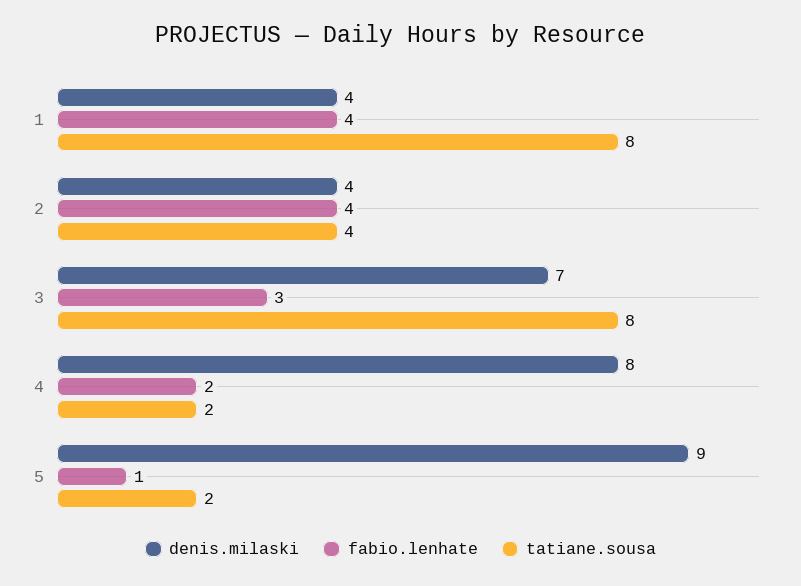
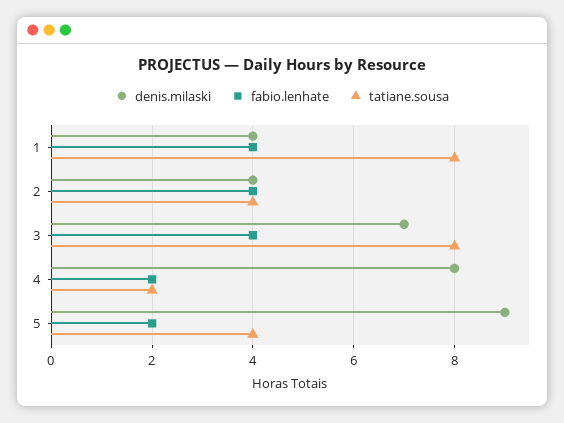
  {
    "denis.milaski": {
      "1": 4,
      "2": 4,
      "3": 7,
      "4": 8,
      "5": 9
    },
    "fabio.lenhate": {
      "1": 4,
      "2": 4,
-     "3": 3,
+     "3": 4,
      "4": 2,
-     "5": 1
+     "5": 2
    },
    "tatiane.sousa": {
      "1": 8,
      "2": 4,
      "3": 8,
      "4": 2,
-     "5": 2
+     "5": 4
    }
  }

